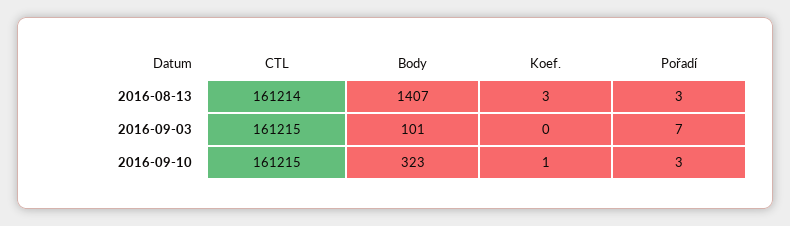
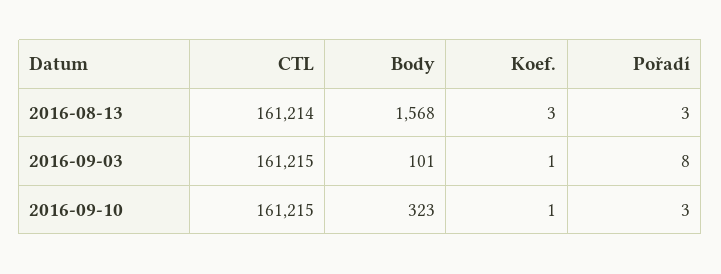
  {
    "CTL": {
      "2016-08-13": 161214,
      "2016-09-03": 161215,
      "2016-09-10": 161215
    },
    "Body": {
-     "2016-08-13": 1407,
+     "2016-08-13": 1568,
      "2016-09-03": 101,
      "2016-09-10": 323
    },
    "Koef.": {
      "2016-08-13": 3,
-     "2016-09-03": 0,
+     "2016-09-03": 1,
      "2016-09-10": 1
    },
    "Pořadí": {
      "2016-08-13": 3,
-     "2016-09-03": 7,
+     "2016-09-03": 8,
      "2016-09-10": 3
    }
  }

